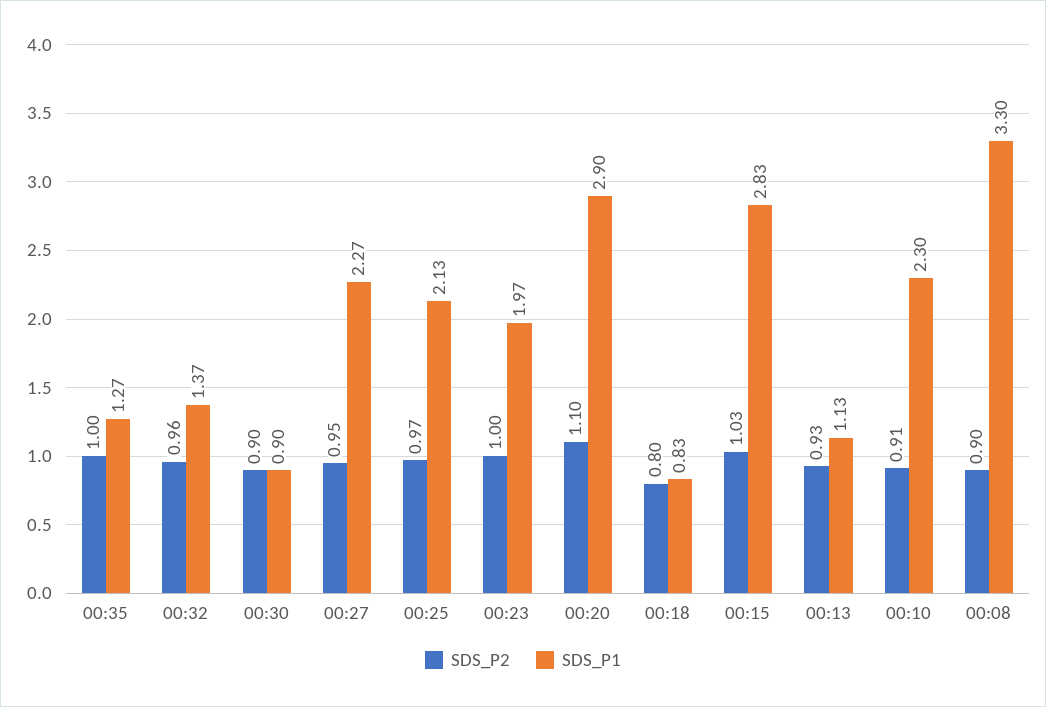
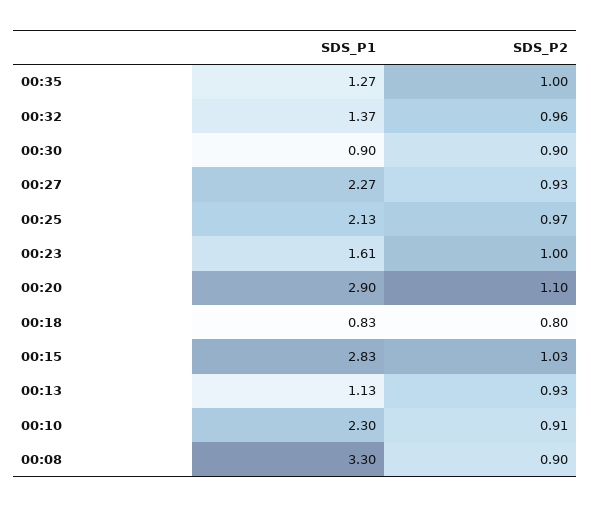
  {
    "SDS_P2": {
      "00:35": 1,
      "00:32": 0.96,
      "00:30": 0.9,
-     "00:27": 0.95,
+     "00:27": 0.93,
      "00:25": 0.97,
      "00:23": 1,
      "00:20": 1.1,
      "00:18": 0.8,
      "00:15": 1.03,
      "00:13": 0.93,
      "00:10": 0.91,
      "00:08": 0.9
    },
    "SDS_P1": {
      "00:35": 1.27,
      "00:32": 1.37,
      "00:30": 0.9,
      "00:27": 2.27,
      "00:25": 2.13,
-     "00:23": 1.97,
+     "00:23": 1.61,
      "00:20": 2.9,
      "00:18": 0.83,
      "00:15": 2.83,
      "00:13": 1.13,
      "00:10": 2.3,
      "00:08": 3.3
    }
  }

